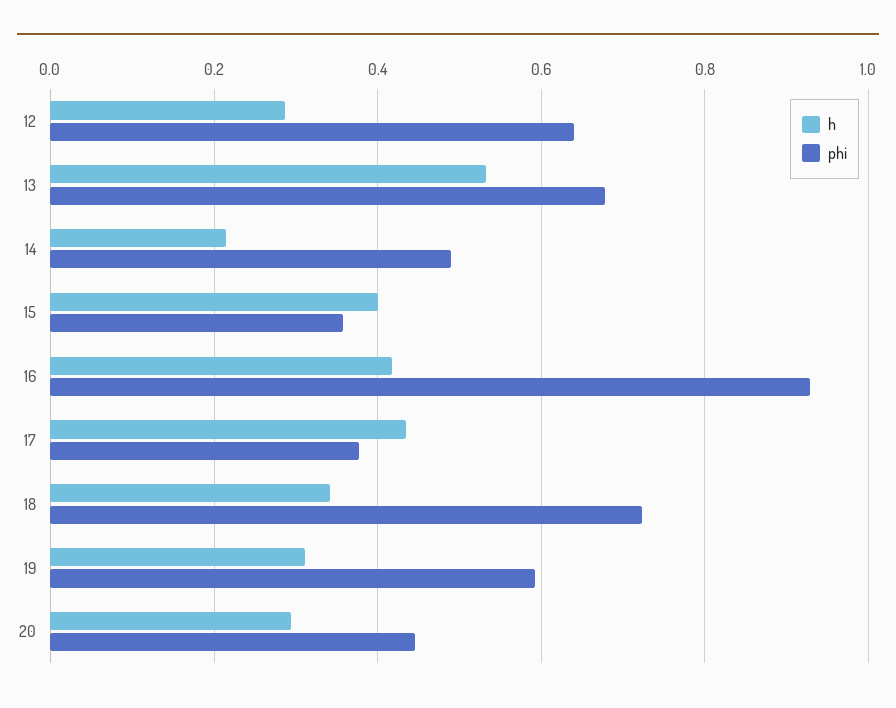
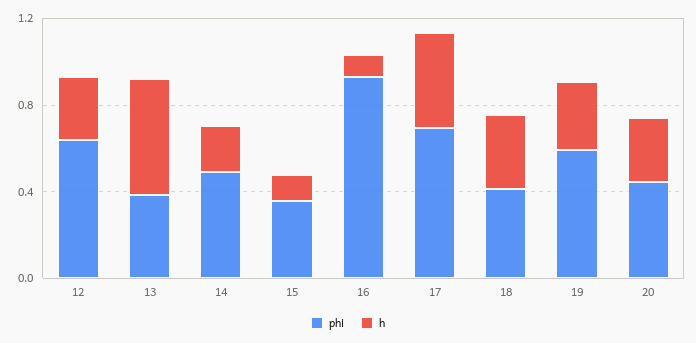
  {
    "h": {
      "12": 0.28,
      "13": 0.54,
      "14": 0.22,
-     "15": 0.4,
+     "15": 0.1,
-     "16": 0.42,
+     "16": 0.1,
      "17": 0.44,
      "18": 0.34,
      "19": 0.32,
      "20": 0.3
    },
    "phi": {
      "12": 0.64,
-     "13": 0.68,
+     "13": 0.4,
      "14": 0.5,
      "15": 0.36,
      "16": 0.92,
-     "17": 0.38,
+     "17": 0.7,
-     "18": 0.72,
+     "18": 0.4,
      "19": 0.6,
      "20": 0.44
    }
  }

